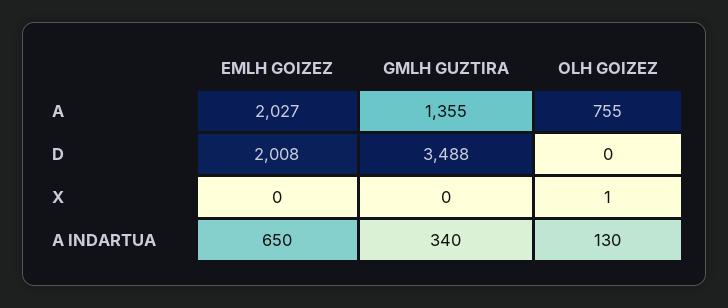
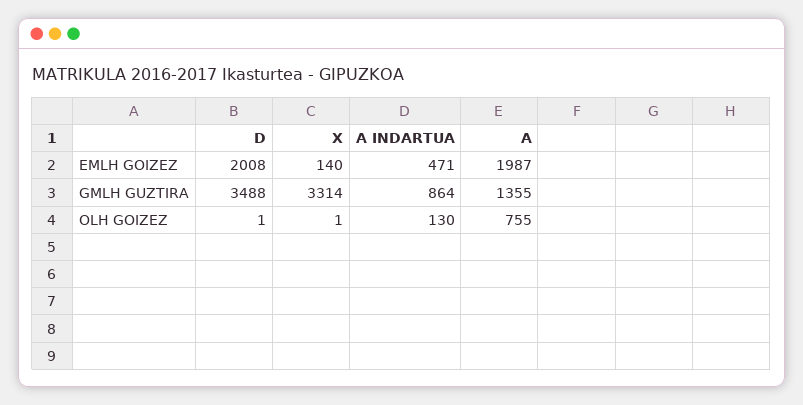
  {
    "EMLH GOIZEZ": {
-     "A": 2027,
+     "A": 1987,
      "D": 2008,
-     "X": 0,
+     "X": 140,
-     "A INDARTUA": 650
+     "A INDARTUA": 471
    },
    "GMLH GUZTIRA": {
      "A": 1355,
      "D": 3488,
-     "X": 0,
+     "X": 3314,
-     "A INDARTUA": 340
+     "A INDARTUA": 864
    },
    "OLH GOIZEZ": {
      "A": 755,
-     "D": 0,
+     "D": 1,
      "X": 1,
      "A INDARTUA": 130
    }
  }

